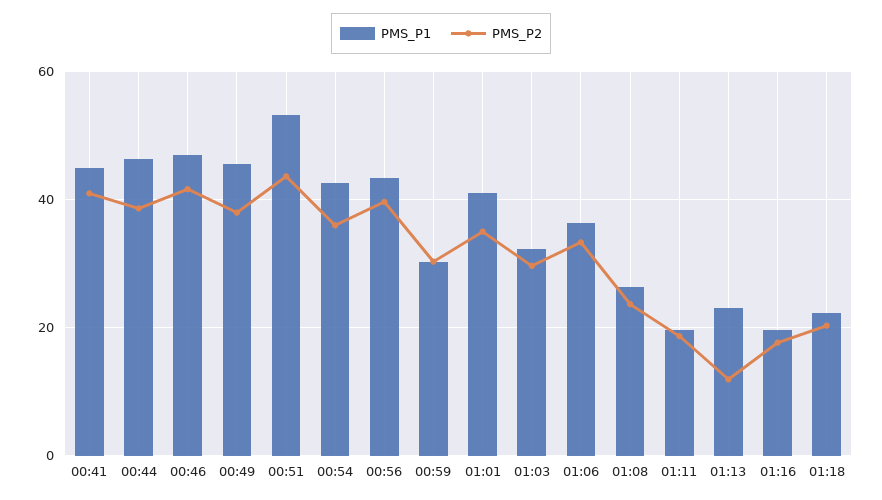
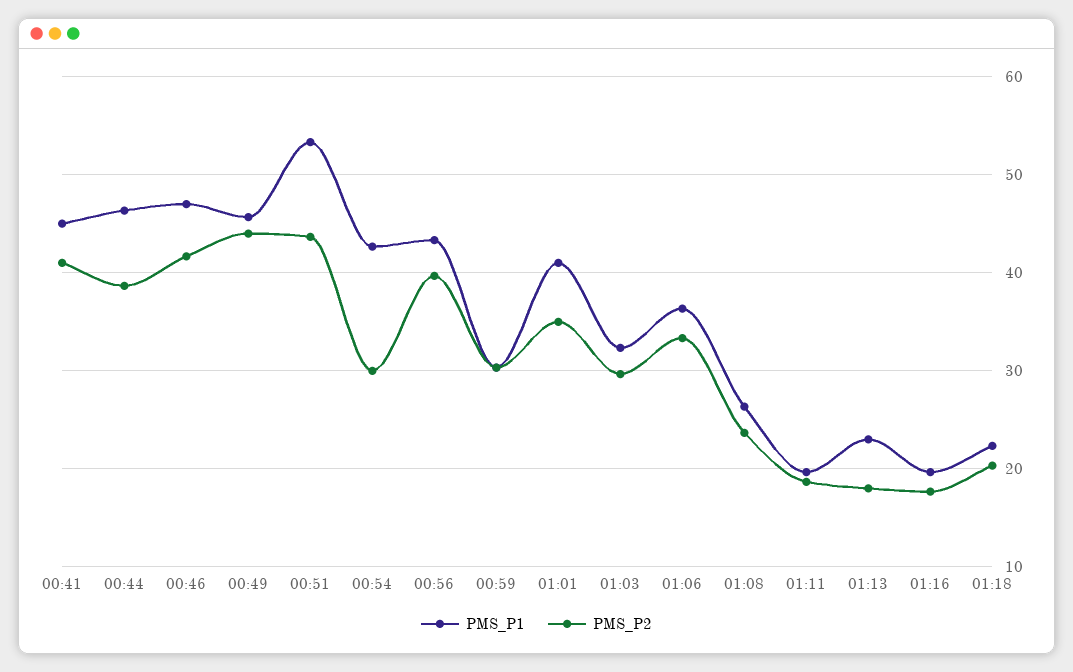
  {
    "PMS_P1": {
      "00:41": 45,
      "00:44": 46,
      "00:46": 47,
      "00:49": 46,
      "00:51": 53,
      "00:54": 43,
      "00:56": 43,
      "00:59": 30,
      "01:01": 41,
      "01:03": 32,
      "01:06": 36,
      "01:08": 26,
      "01:11": 20,
      "01:13": 23,
      "01:16": 20,
      "01:18": 22
    },
    "PMS_P2": {
      "00:41": 41,
      "00:44": 39,
      "00:46": 42,
-     "00:49": 38,
+     "00:49": 44,
      "00:51": 44,
-     "00:54": 36,
+     "00:54": 30,
      "00:56": 40,
      "00:59": 30,
      "01:01": 35,
      "01:03": 30,
      "01:06": 33,
      "01:08": 24,
      "01:11": 19,
-     "01:13": 12,
+     "01:13": 18,
      "01:16": 18,
      "01:18": 20
    }
  }

